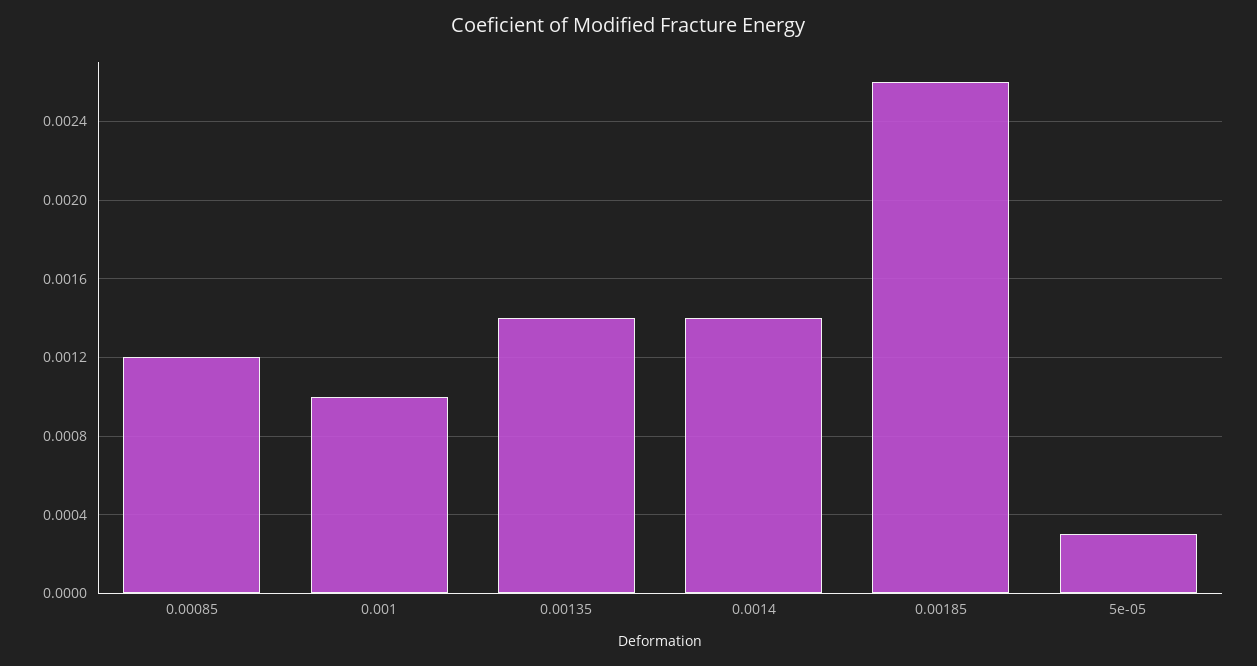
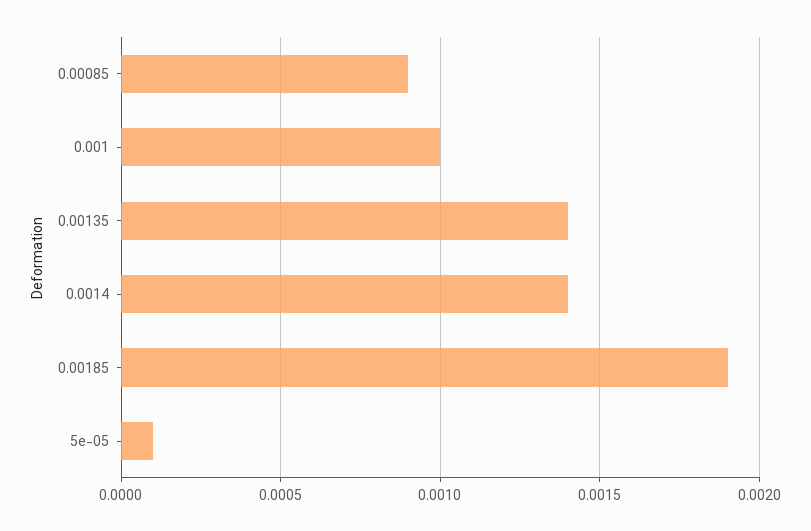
  {
-   "0.00085": 0.0012,
+   "0.00085": 0.0009,
    "0.001": 0.001,
    "0.00135": 0.0014,
    "0.0014": 0.0014,
-   "0.00185": 0.0026,
+   "0.00185": 0.0019,
-   "5e-05": 0.0003
+   "5e-05": 0.0001
  }

